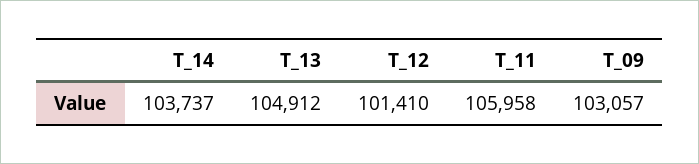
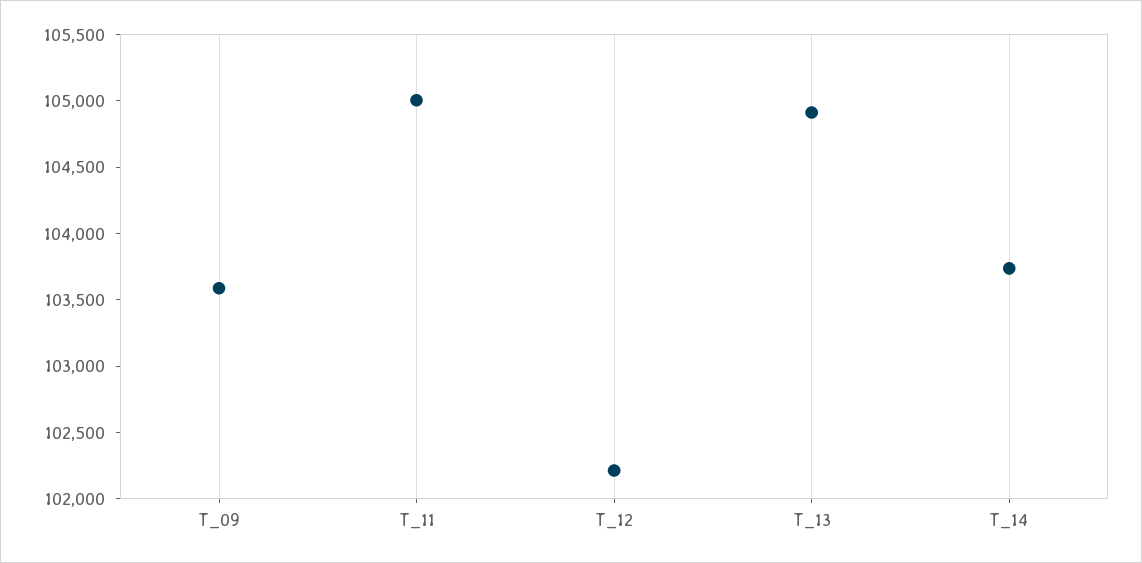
  {
    "T_14": 103737,
    "T_13": 104912,
-   "T_12": 101410,
+   "T_12": 102200,
-   "T_11": 105958,
+   "T_11": 105000,
-   "T_09": 103057
+   "T_09": 103600
  }

